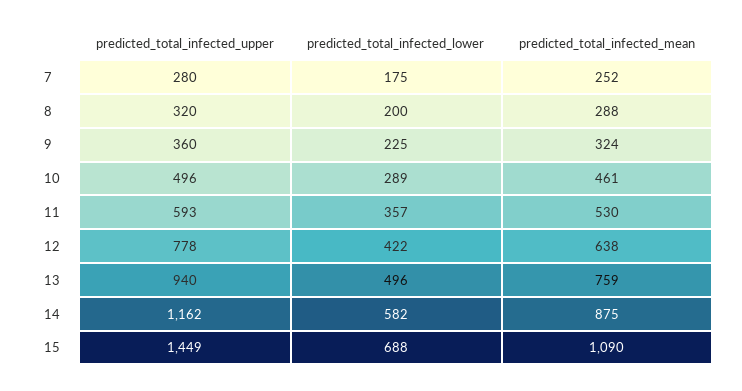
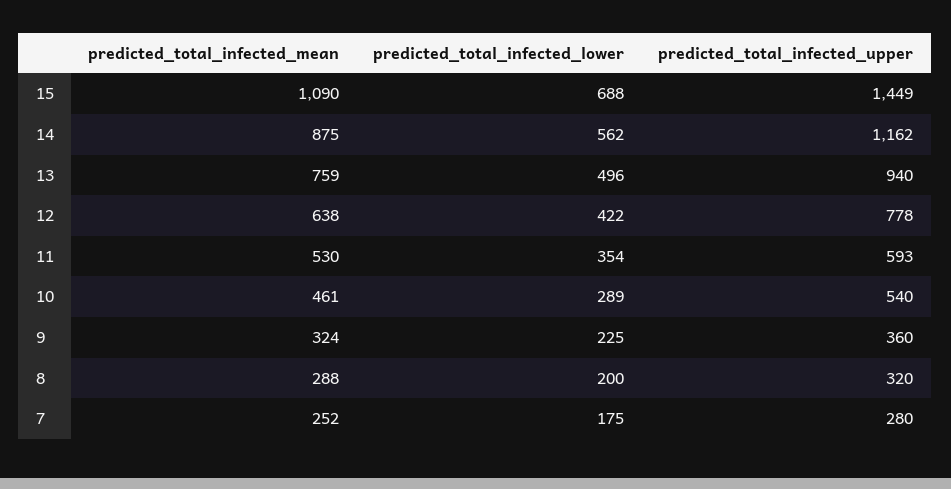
  {
    "predicted_total_infected_upper": {
      "7": 280,
      "8": 320,
      "9": 360,
-     "10": 496,
+     "10": 540,
      "11": 593,
      "12": 778,
      "13": 940,
      "14": 1162,
      "15": 1449
    },
    "predicted_total_infected_lower": {
      "7": 175,
      "8": 200,
      "9": 225,
      "10": 289,
-     "11": 357,
+     "11": 354,
      "12": 422,
      "13": 496,
-     "14": 582,
+     "14": 562,
      "15": 688
    },
    "predicted_total_infected_mean": {
      "7": 252,
      "8": 288,
      "9": 324,
      "10": 461,
      "11": 530,
      "12": 638,
      "13": 759,
      "14": 875,
      "15": 1090
    }
  }

